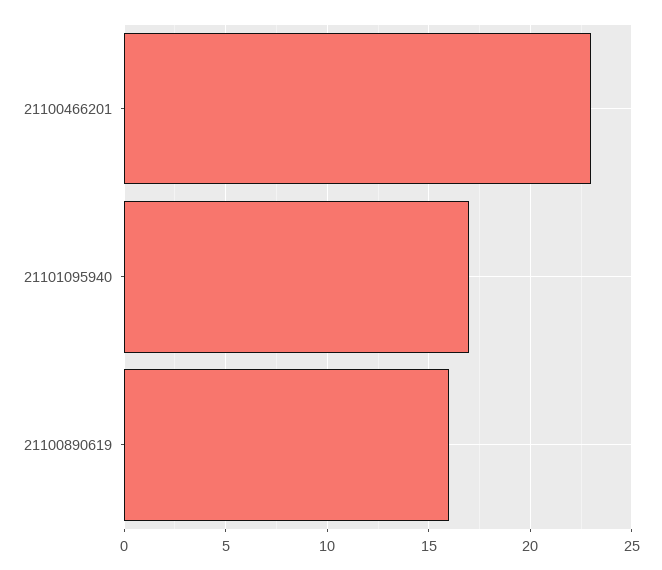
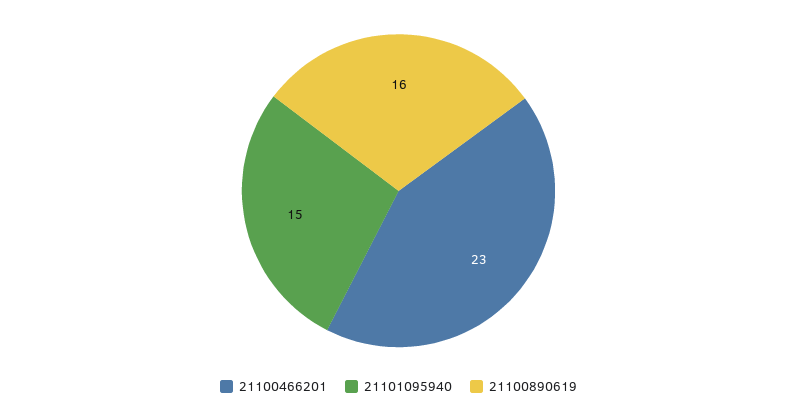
  {
    "21100466201": 23,
-   "21101095940": 17,
+   "21101095940": 15,
    "21100890619": 16
  }

